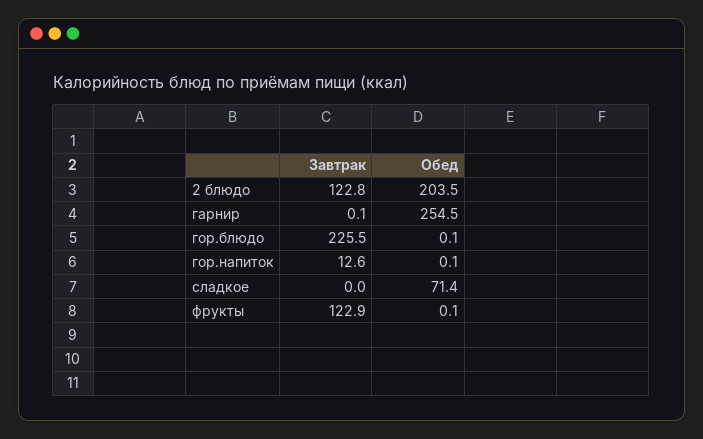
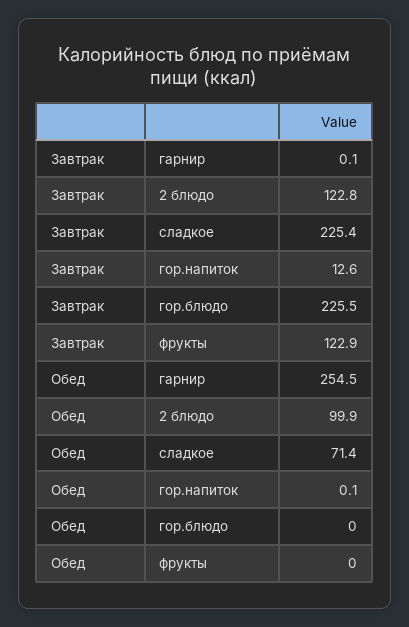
  {
    "Завтрак": {
      "2 блюдо": 122.8,
      "гарнир": 0.1,
      "гор.блюдо": 225.5,
      "гор.напиток": 12.6,
-     "сладкое": 0,
+     "сладкое": 225.4,
      "фрукты": 122.9
    },
    "Обед": {
-     "2 блюдо": 203.5,
+     "2 блюдо": 99.9,
      "гарнир": 254.5,
-     "гор.блюдо": 0.1,
+     "гор.блюдо": 0,
      "гор.напиток": 0.1,
      "сладкое": 71.4,
-     "фрукты": 0.1
+     "фрукты": 0
    }
  }

